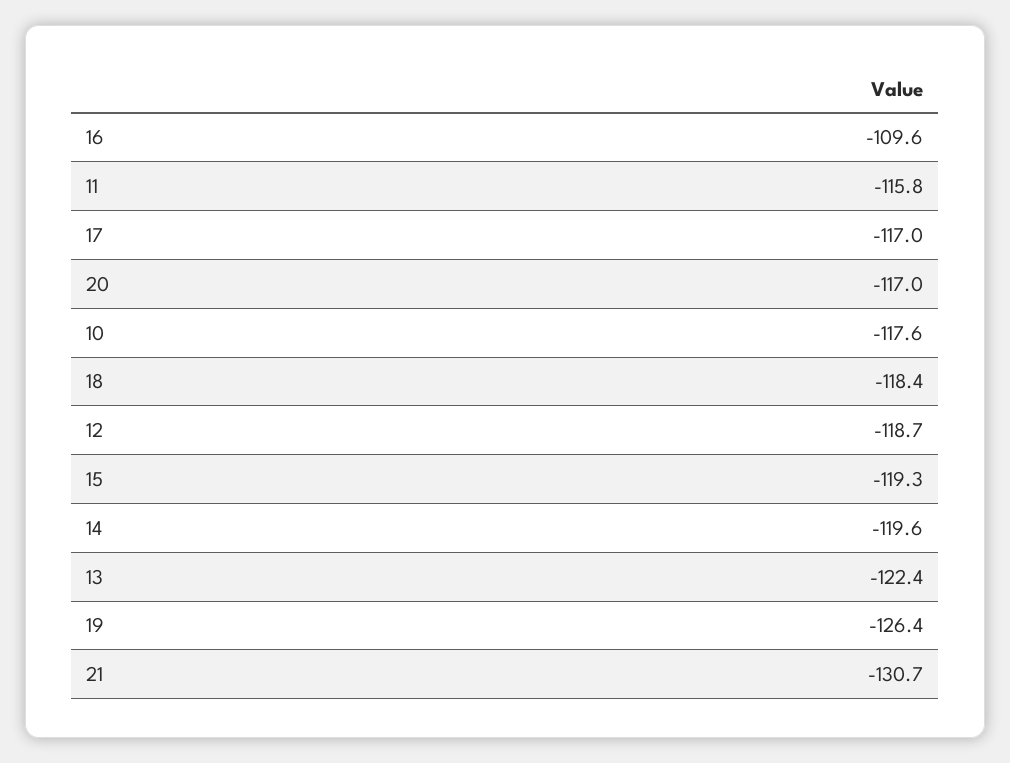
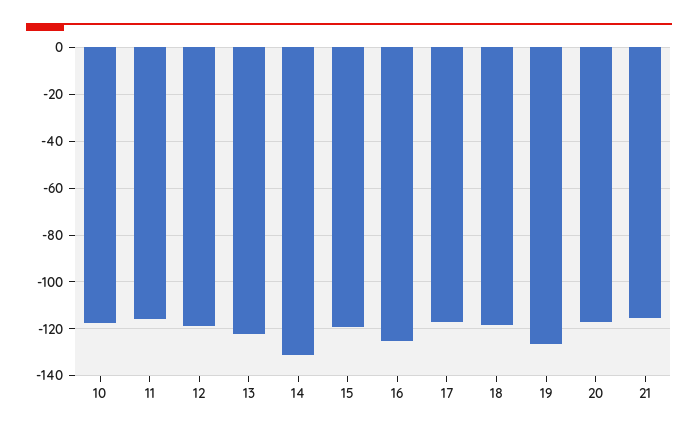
  {
-   "16": -109.6,
+   "16": -125,
    "11": -115.8,
    "17": -117,
    "20": -117,
    "10": -117.6,
    "18": -118.4,
    "12": -118.7,
    "15": -119.3,
-   "14": -119.6,
+   "14": -130,
    "13": -122.4,
    "19": -126.4,
-   "21": -130.7
+   "21": -115
  }

